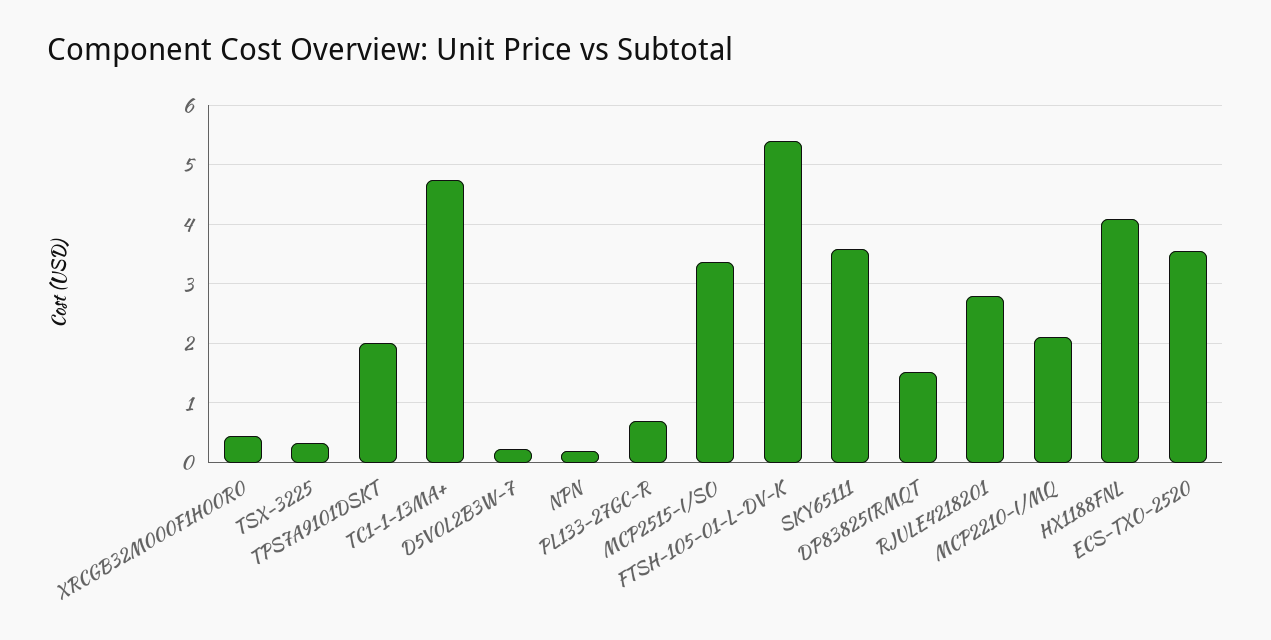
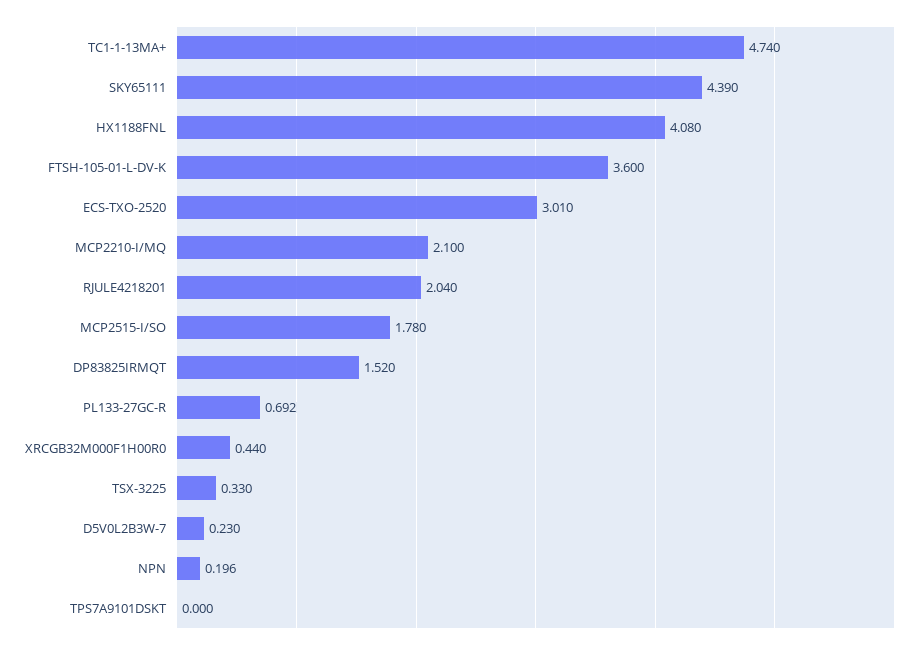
  {
    "XRCGB32M000F1H00R0": 0.44,
    "TSX-3225": 0.33,
-   "TPS7A9101DSKT": 2,
+   "TPS7A9101DSKT": 0,
    "TC1-1-13MA+": 4.74,
    "D5V0L2B3W-7": 0.23,
    "NPN": 0.196,
    "PL133-27GC-R": 0.692,
-   "MCP2515-I/SO": 3.4,
+   "MCP2515-I/SO": 1.78,
-   "FTSH-105-01-L-DV-K": 5.4,
+   "FTSH-105-01-L-DV-K": 3.6,
-   "SKY65111": 3.6,
+   "SKY65111": 4.39,
    "DP83825IRMQT": 1.52,
-   "RJULE4218201": 2.8,
+   "RJULE4218201": 2.04,
    "MCP2210-I/MQ": 2.1,
    "HX1188FNL": 4.08,
-   "ECS-TXO-2520": 3.6
+   "ECS-TXO-2520": 3.01
  }

